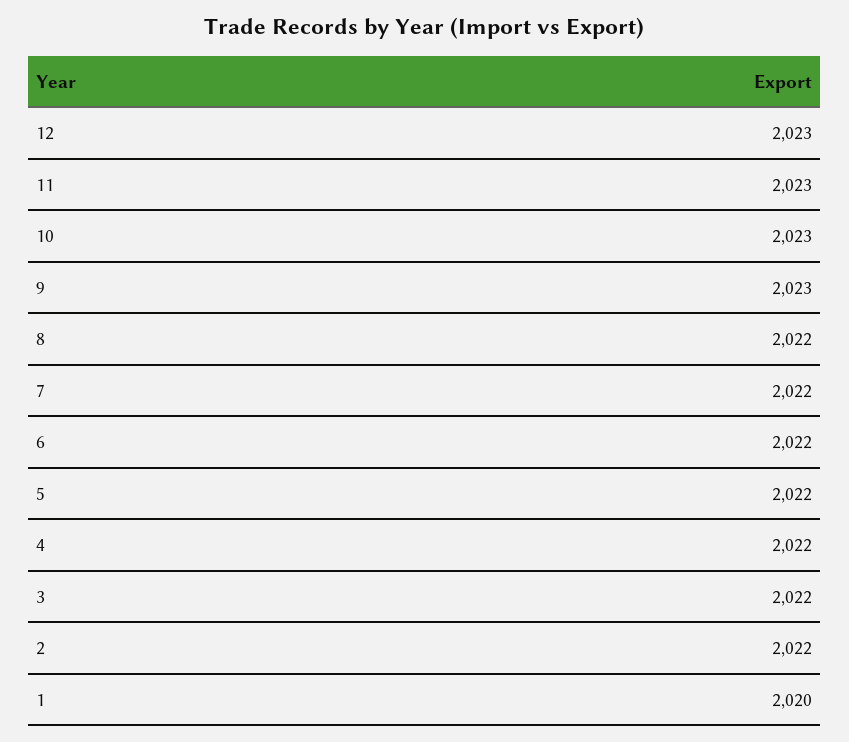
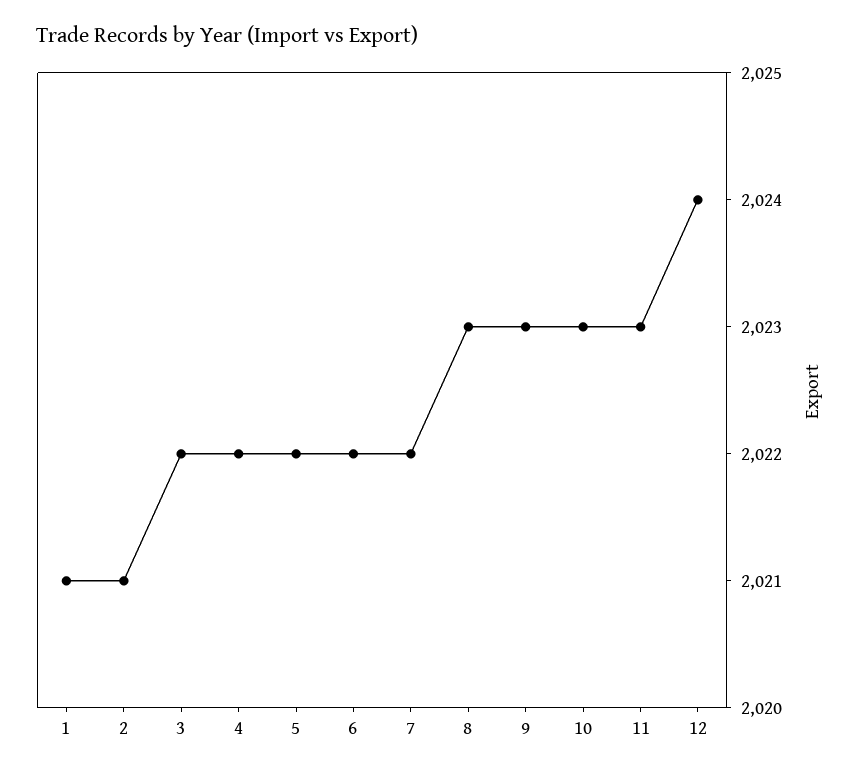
  {
-   "12": 2023,
+   "12": 2024,
    "11": 2023,
    "10": 2023,
    "9": 2023,
-   "8": 2022,
+   "8": 2023,
    "7": 2022,
    "6": 2022,
    "5": 2022,
    "4": 2022,
    "3": 2022,
-   "2": 2022,
+   "2": 2021,
-   "1": 2020
+   "1": 2021
  }

